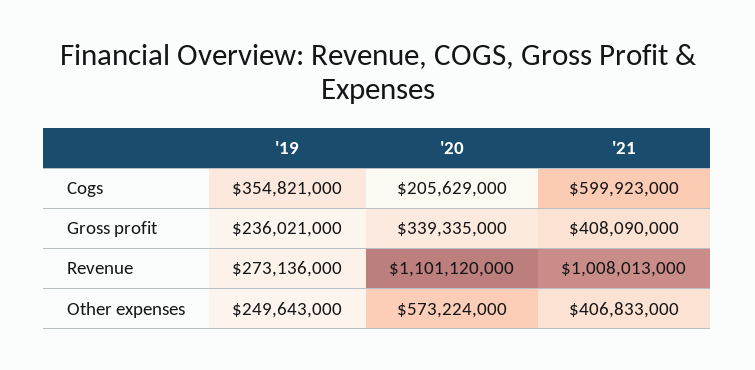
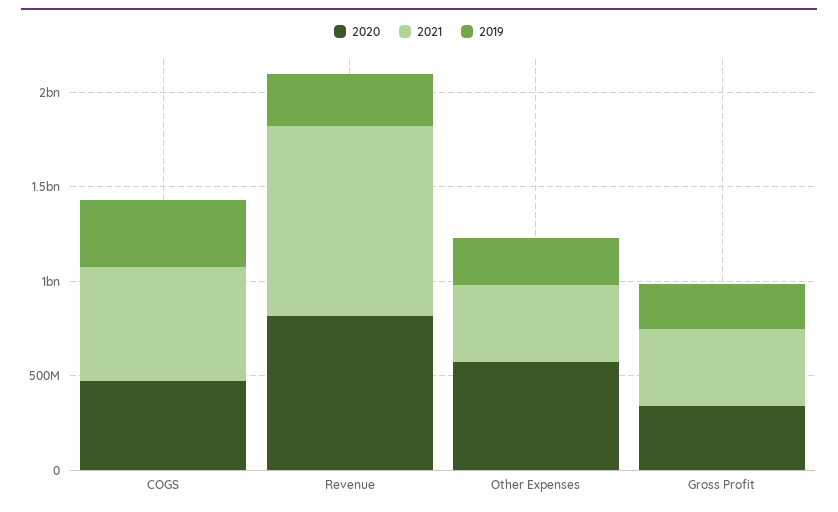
  {
    "'19": {
      "Cogs": 354821000,
      "Gross profit": 236021000,
      "Revenue": 273136000,
      "Other expenses": 249643000
    },
    "'20": {
-     "Cogs": 205629000,
+     "Cogs": 500000000,
      "Gross profit": 339335000,
-     "Revenue": 1101120000,
+     "Revenue": 800000000,
      "Other expenses": 573224000
    },
    "'21": {
      "Cogs": 599923000,
      "Gross profit": 408090000,
      "Revenue": 1008013000,
      "Other expenses": 406833000
    }
  }

